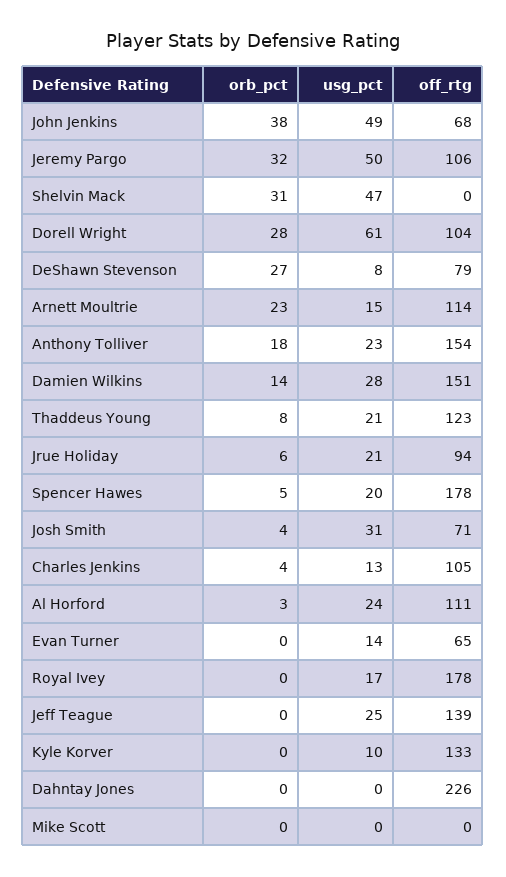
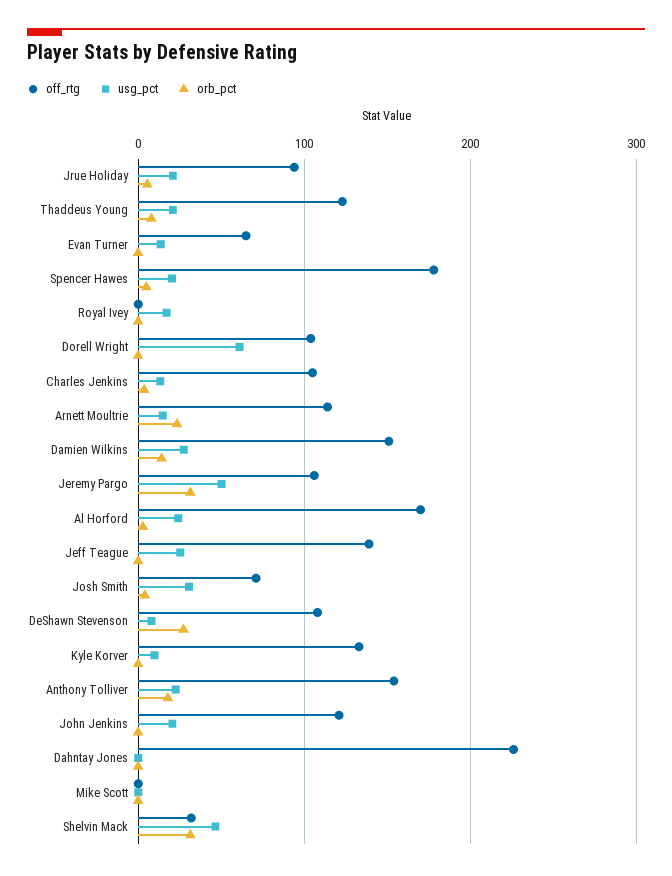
  {
    "orb_pct": {
-     "John Jenkins": 38,
+     "John Jenkins": 0,
      "Jeremy Pargo": 32,
      "Shelvin Mack": 31,
-     "Dorell Wright": 28,
+     "Dorell Wright": 0,
      "DeShawn Stevenson": 27,
      "Arnett Moultrie": 23,
      "Anthony Tolliver": 18,
      "Damien Wilkins": 14,
      "Thaddeus Young": 8,
      "Jrue Holiday": 6,
      "Spencer Hawes": 5,
      "Josh Smith": 4,
      "Charles Jenkins": 4,
      "Al Horford": 3,
      "Evan Turner": 0,
      "Royal Ivey": 0,
      "Jeff Teague": 0,
      "Kyle Korver": 0,
      "Dahntay Jones": 0,
      "Mike Scott": 0
    },
    "usg_pct": {
-     "John Jenkins": 49,
+     "John Jenkins": 20,
      "Jeremy Pargo": 50,
      "Shelvin Mack": 47,
      "Dorell Wright": 61,
      "DeShawn Stevenson": 8,
      "Arnett Moultrie": 15,
      "Anthony Tolliver": 23,
      "Damien Wilkins": 28,
      "Thaddeus Young": 21,
      "Jrue Holiday": 21,
      "Spencer Hawes": 20,
      "Josh Smith": 31,
      "Charles Jenkins": 13,
      "Al Horford": 24,
      "Evan Turner": 14,
      "Royal Ivey": 17,
      "Jeff Teague": 25,
      "Kyle Korver": 10,
      "Dahntay Jones": 0,
      "Mike Scott": 0
    },
    "off_rtg": {
-     "John Jenkins": 68,
+     "John Jenkins": 120,
      "Jeremy Pargo": 106,
-     "Shelvin Mack": 0,
+     "Shelvin Mack": 30,
      "Dorell Wright": 104,
-     "DeShawn Stevenson": 79,
+     "DeShawn Stevenson": 110,
      "Arnett Moultrie": 114,
      "Anthony Tolliver": 154,
      "Damien Wilkins": 151,
      "Thaddeus Young": 123,
      "Jrue Holiday": 94,
      "Spencer Hawes": 178,
      "Josh Smith": 71,
      "Charles Jenkins": 105,
-     "Al Horford": 111,
+     "Al Horford": 170,
      "Evan Turner": 65,
-     "Royal Ivey": 178,
+     "Royal Ivey": 0,
      "Jeff Teague": 139,
      "Kyle Korver": 133,
      "Dahntay Jones": 226,
      "Mike Scott": 0
    }
  }

